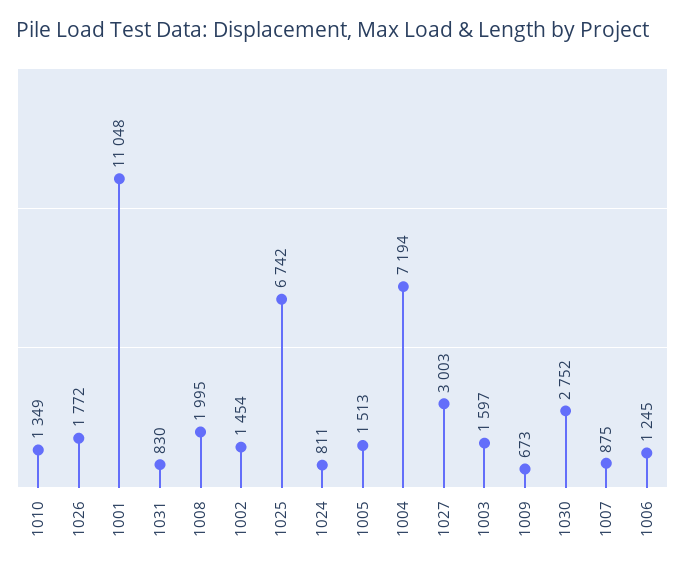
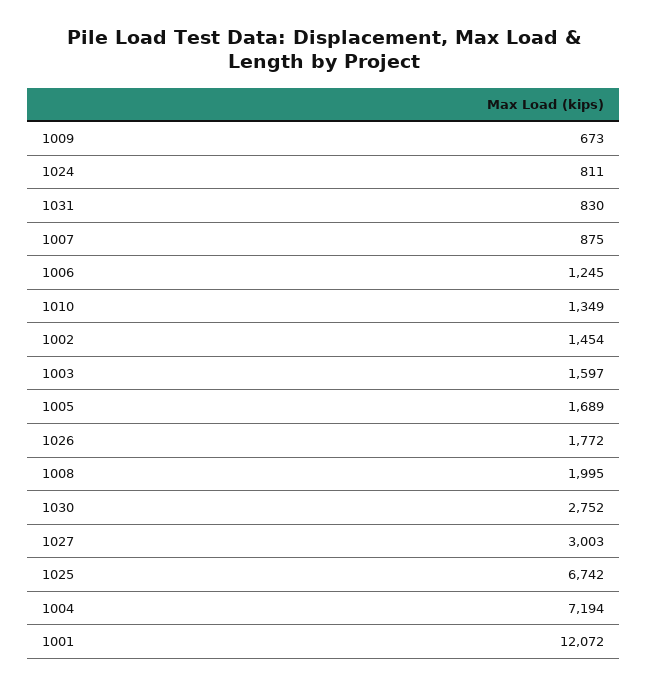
  {
    "1010": 1349,
    "1026": 1772,
-   "1001": 11048,
+   "1001": 12072,
    "1031": 830,
    "1008": 1995,
    "1002": 1454,
    "1025": 6742,
    "1024": 811,
-   "1005": 1513,
+   "1005": 1689,
    "1004": 7194,
    "1027": 3003,
    "1003": 1597,
    "1009": 673,
    "1030": 2752,
    "1007": 875,
    "1006": 1245
  }

